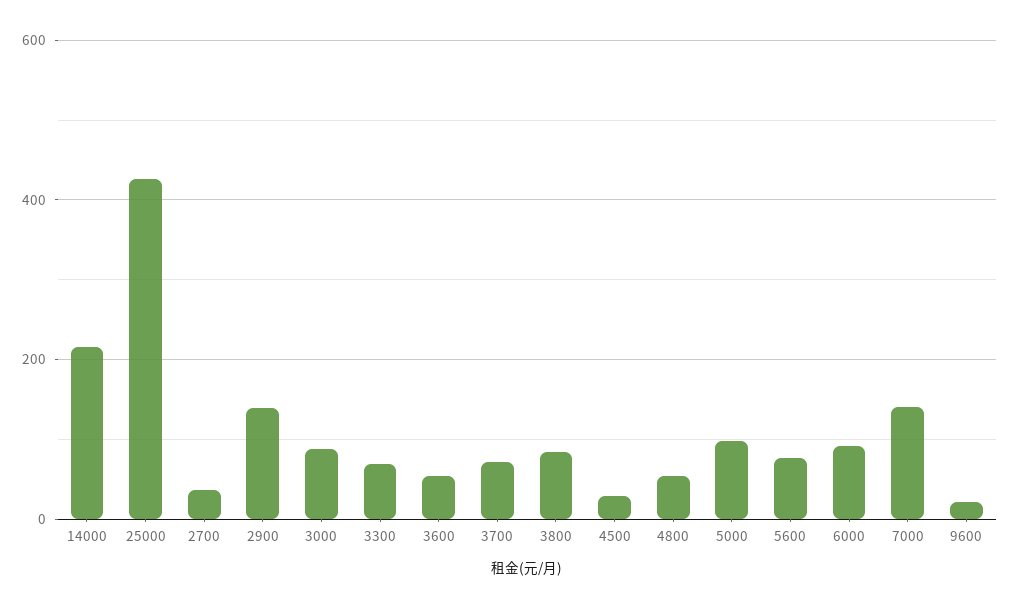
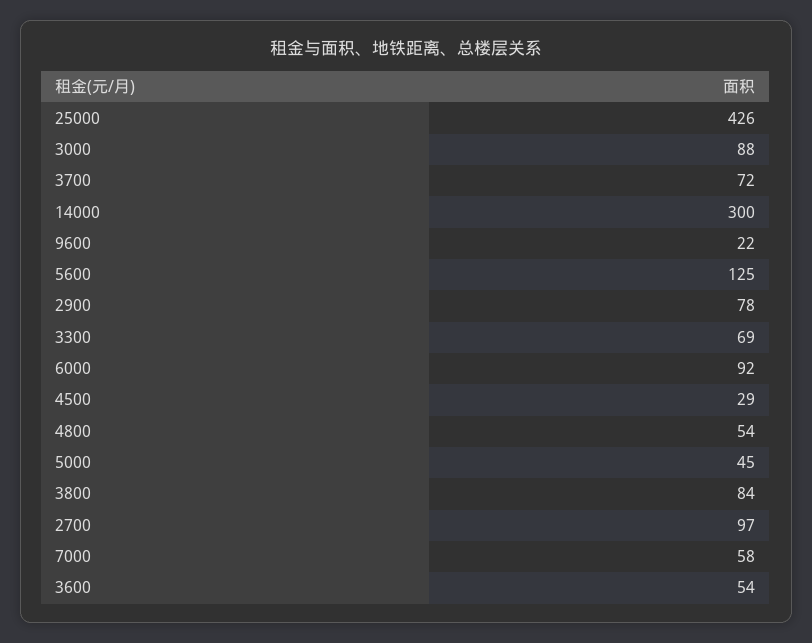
  {
-   "14000": 220,
+   "14000": 300,
    "25000": 426,
-   "2700": 40,
+   "2700": 97,
-   "2900": 140,
+   "2900": 78,
    "3000": 88,
    "3300": 69,
    "3600": 54,
    "3700": 72,
    "3800": 84,
    "4500": 29,
    "4800": 54,
-   "5000": 100,
+   "5000": 45,
-   "5600": 80,
+   "5600": 125,
    "6000": 92,
-   "7000": 140,
+   "7000": 58,
    "9600": 22
  }

